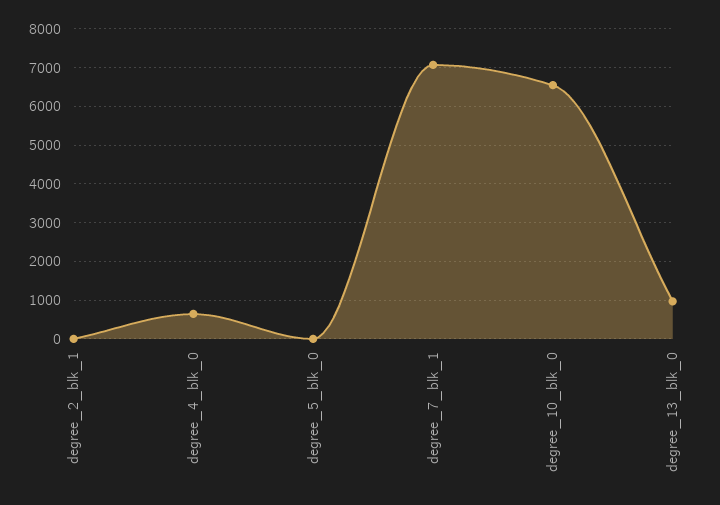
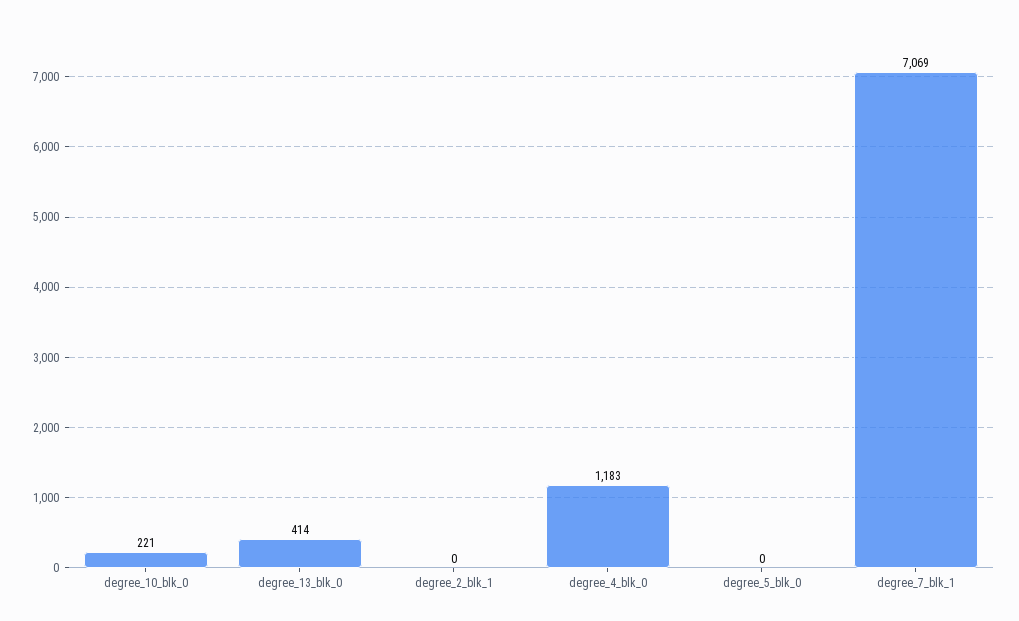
  {
    "degree_2_blk_1": 0,
-   "degree_4_blk_0": 600,
+   "degree_4_blk_0": 1183,
    "degree_5_blk_0": 0,
    "degree_7_blk_1": 7069,
-   "degree_10_blk_0": 6600,
+   "degree_10_blk_0": 221,
-   "degree_13_blk_0": 1000
+   "degree_13_blk_0": 414
  }

